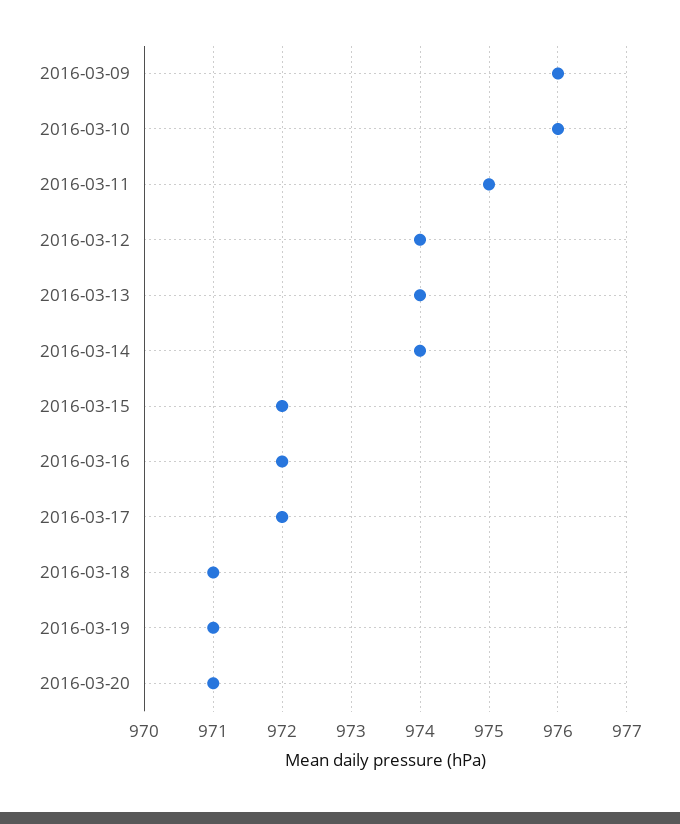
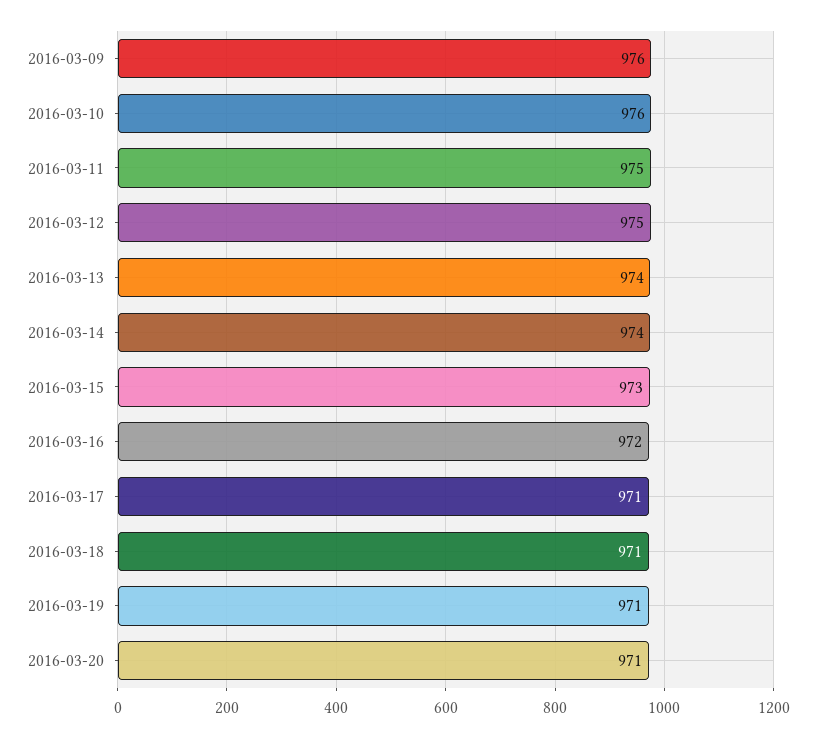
  {
    "2016-03-09": 976,
    "2016-03-10": 976,
    "2016-03-11": 975,
-   "2016-03-12": 974,
+   "2016-03-12": 975,
    "2016-03-13": 974,
    "2016-03-14": 974,
-   "2016-03-15": 972,
+   "2016-03-15": 973,
    "2016-03-16": 972,
-   "2016-03-17": 972,
+   "2016-03-17": 971,
    "2016-03-18": 971,
    "2016-03-19": 971,
    "2016-03-20": 971
  }

